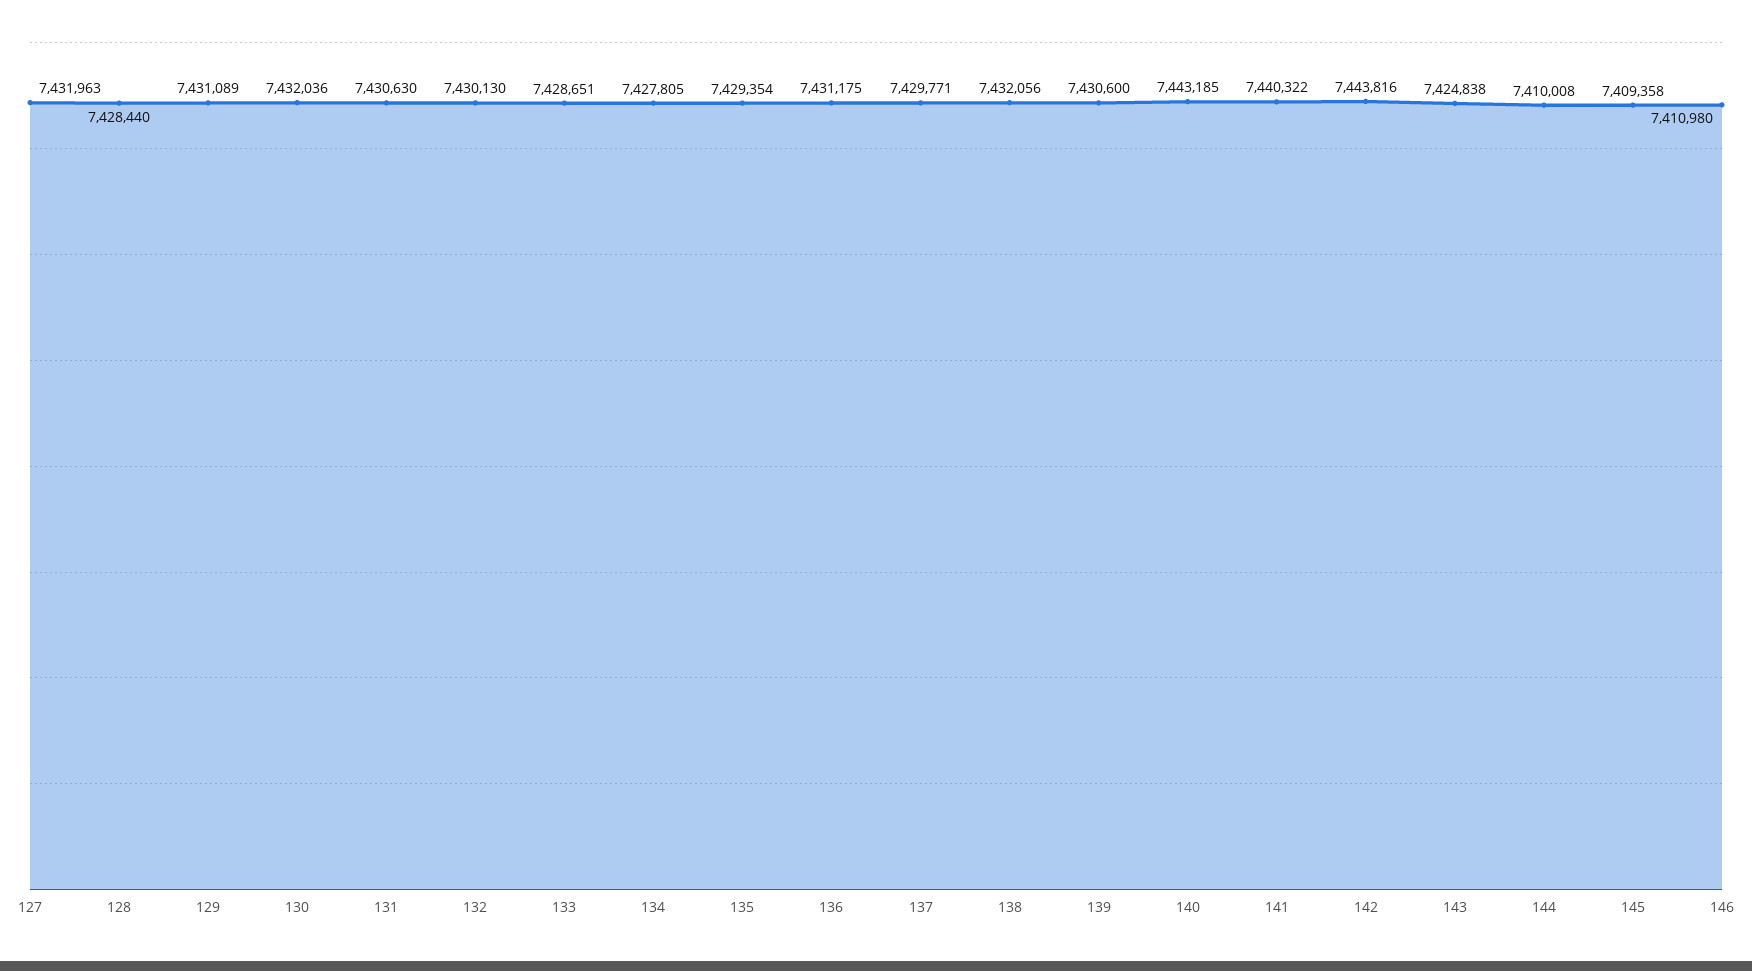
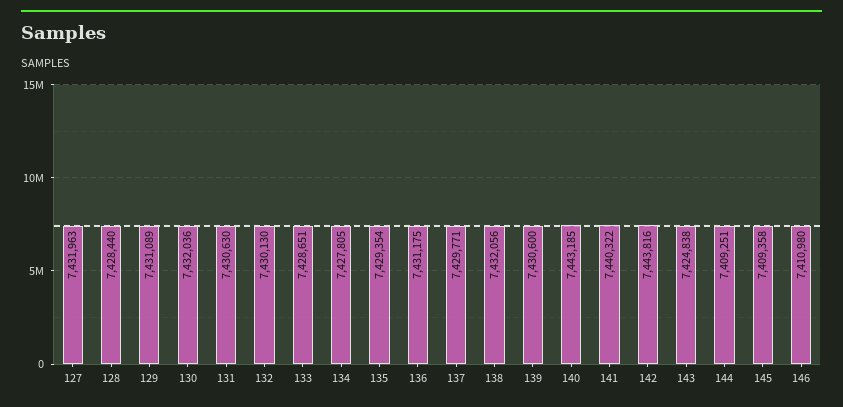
  {
    "127": 7431963,
    "128": 7428440,
    "129": 7431089,
    "130": 7432036,
    "131": 7430630,
    "132": 7430130,
    "133": 7428651,
    "134": 7427805,
    "135": 7429354,
    "136": 7431175,
    "137": 7429771,
    "138": 7432056,
    "139": 7430600,
    "140": 7443185,
    "141": 7440322,
    "142": 7443816,
    "143": 7424838,
-   "144": 7410008,
+   "144": 7409251,
    "145": 7409358,
    "146": 7410980
  }

